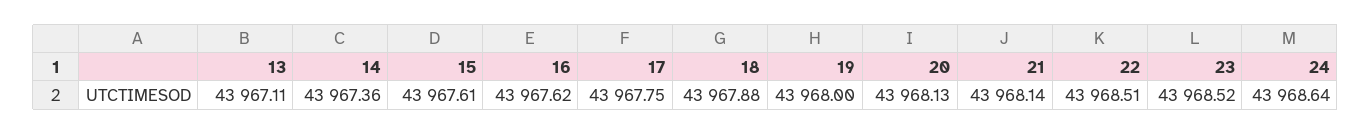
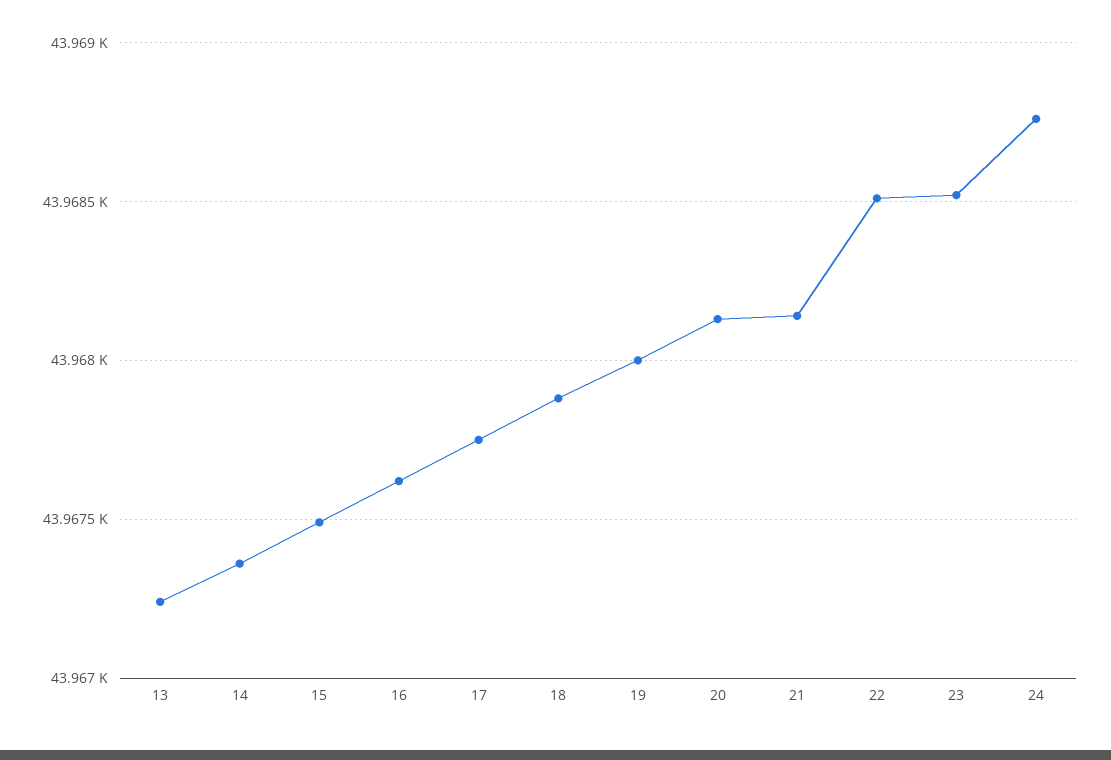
  {
-   "13": 43967.11,
+   "13": 43967.25,
    "14": 43967.36,
-   "15": 43967.61,
+   "15": 43967.5,
    "16": 43967.62,
    "17": 43967.75,
    "18": 43967.88,
    "19": 43968,
    "20": 43968.13,
    "21": 43968.14,
    "22": 43968.51,
    "23": 43968.52,
-   "24": 43968.64
+   "24": 43968.75
  }

